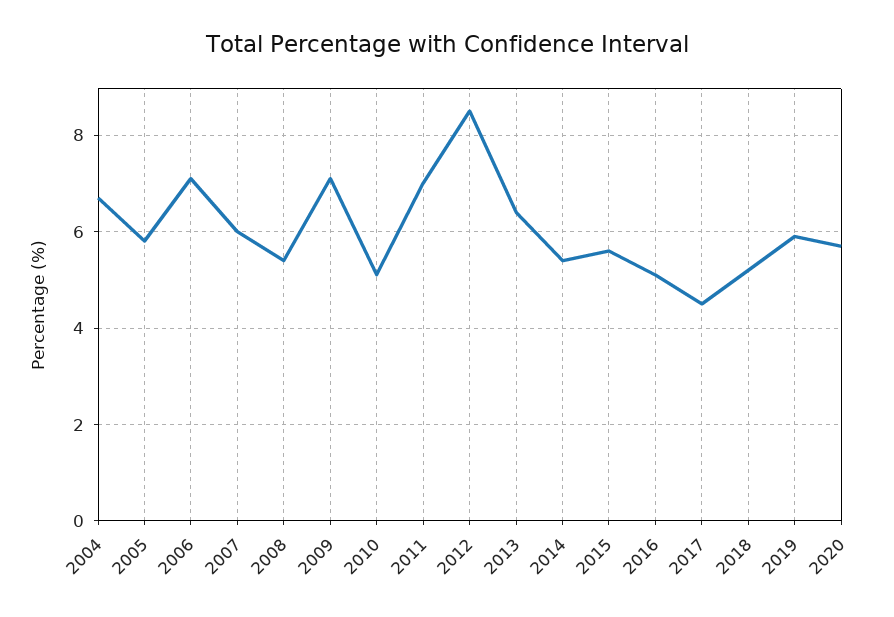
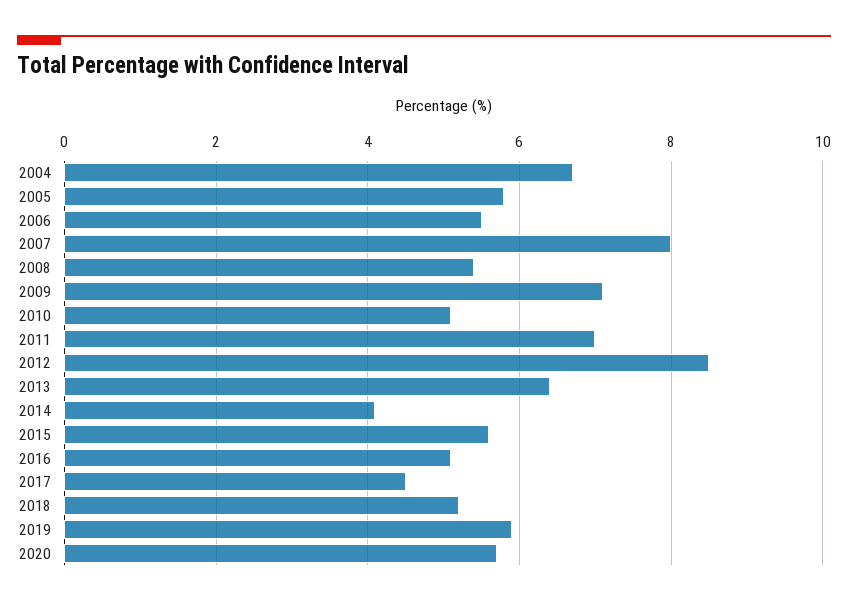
  {
    "2004": 6.5,
    "2005": 6,
-   "2006": 7,
+   "2006": 5.5,
-   "2007": 6,
+   "2007": 8,
    "2008": 5.5,
    "2009": 7,
    "2010": 5,
    "2011": 7,
    "2012": 8.5,
    "2013": 6.5,
-   "2014": 5.5,
+   "2014": 4,
    "2015": 5.5,
    "2016": 5,
    "2017": 4.5,
    "2018": 5,
    "2019": 6,
    "2020": 5.5
  }

